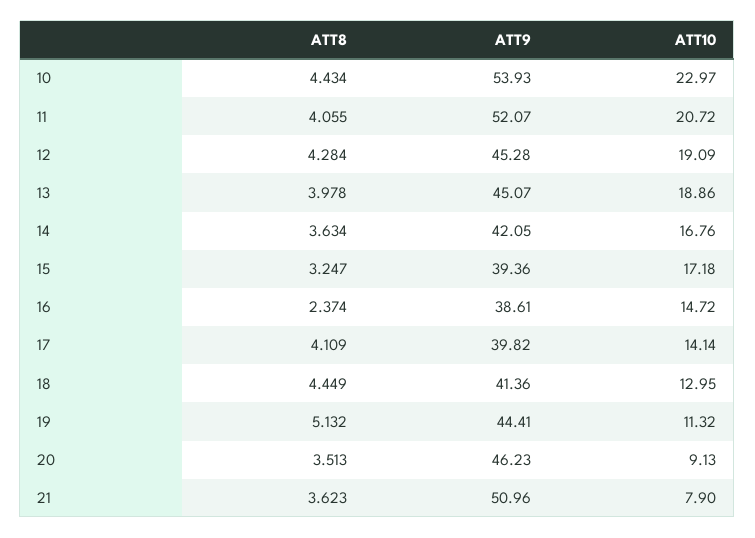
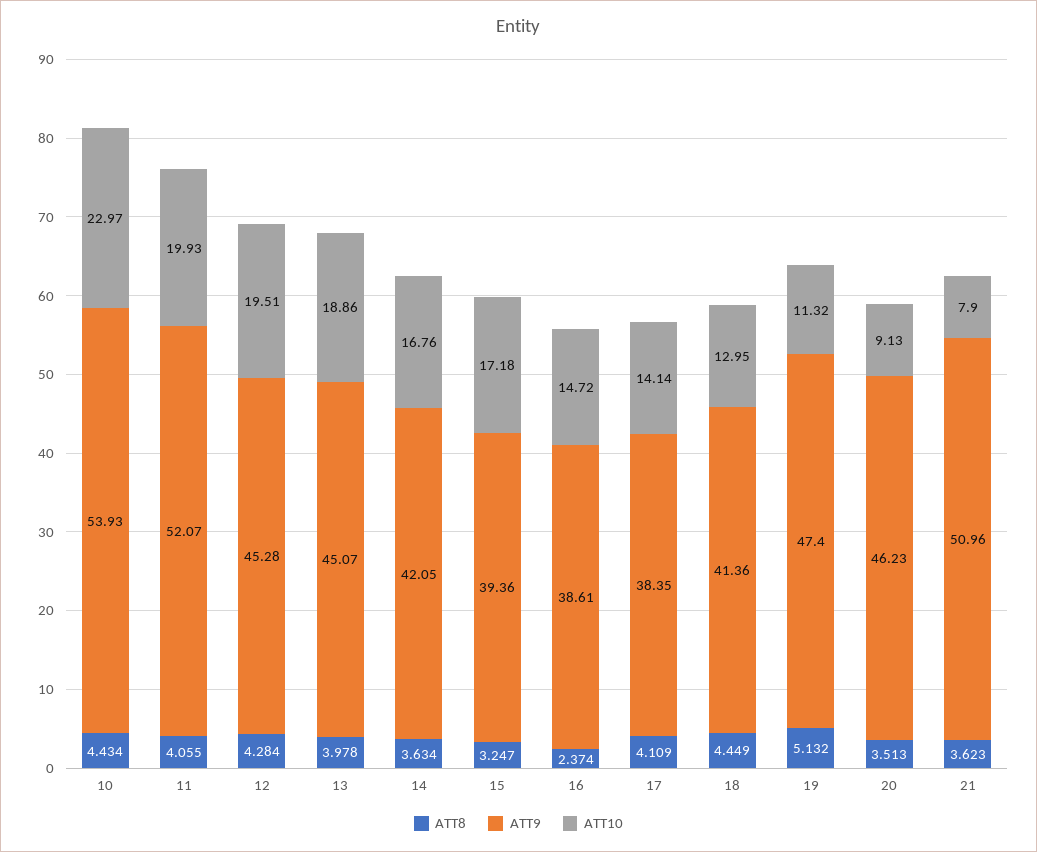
  {
    "ATT8": {
      "10": 4.434,
      "11": 4.055,
      "12": 4.284,
      "13": 3.978,
      "14": 3.634,
      "15": 3.247,
      "16": 2.374,
      "17": 4.109,
      "18": 4.449,
      "19": 5.132,
      "20": 3.513,
      "21": 3.623
    },
    "ATT9": {
      "10": 53.93,
      "11": 52.07,
      "12": 45.28,
      "13": 45.07,
      "14": 42.05,
      "15": 39.36,
      "16": 38.61,
-     "17": 39.82,
+     "17": 38.35,
      "18": 41.36,
-     "19": 44.41,
+     "19": 47.4,
      "20": 46.23,
      "21": 50.96
    },
    "ATT10": {
      "10": 22.97,
-     "11": 20.72,
+     "11": 19.93,
-     "12": 19.09,
+     "12": 19.51,
      "13": 18.86,
      "14": 16.76,
      "15": 17.18,
      "16": 14.72,
      "17": 14.14,
      "18": 12.95,
      "19": 11.32,
      "20": 9.13,
      "21": 7.9
    }
  }

